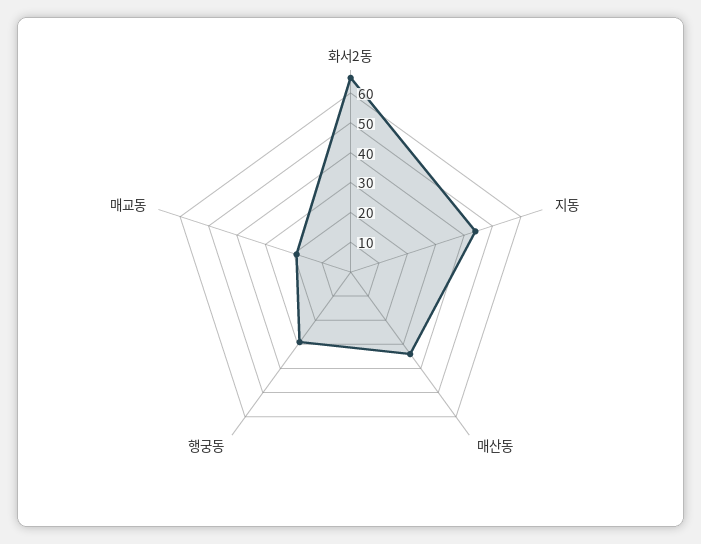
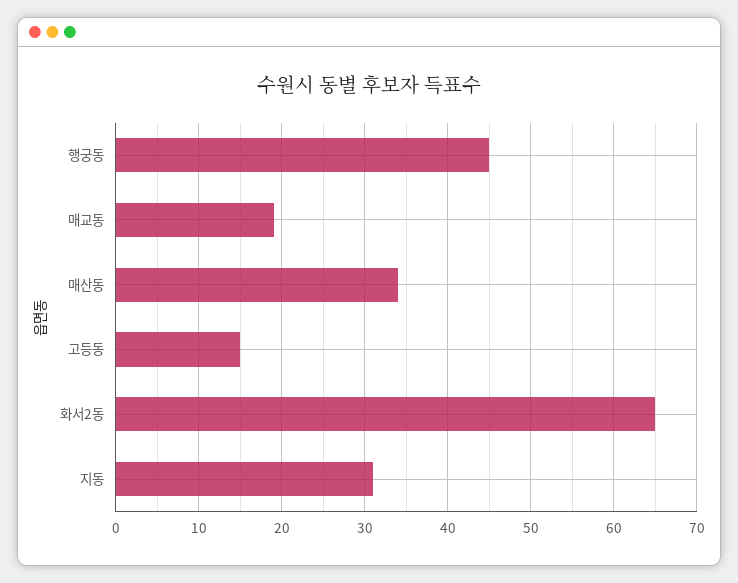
  {
    "화서2동": 65,
-   "지동": 45,
+   "지동": 31,
    "매산동": 34,
-   "행궁동": 30,
+   "행궁동": 45,
-   "매교동": 19
+   "매교동": 19,
+   "고등동": 15
  }

